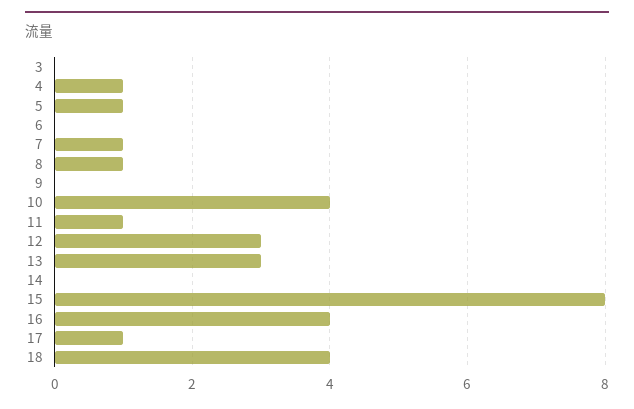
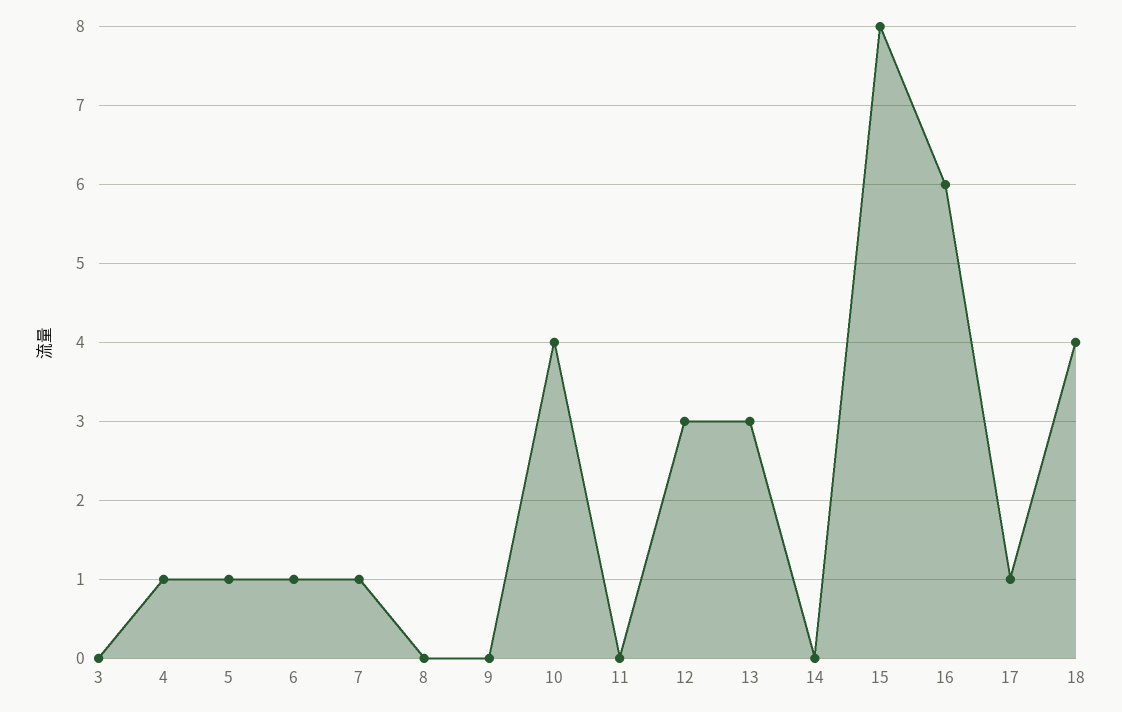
  {
    "3": 0,
    "4": 1,
    "5": 1,
-   "6": 0,
+   "6": 1,
    "7": 1,
-   "8": 1,
+   "8": 0,
    "9": 0,
    "10": 4,
-   "11": 1,
+   "11": 0,
    "12": 3,
    "13": 3,
    "14": 0,
    "15": 8,
-   "16": 4,
+   "16": 6,
    "17": 1,
    "18": 4
  }

